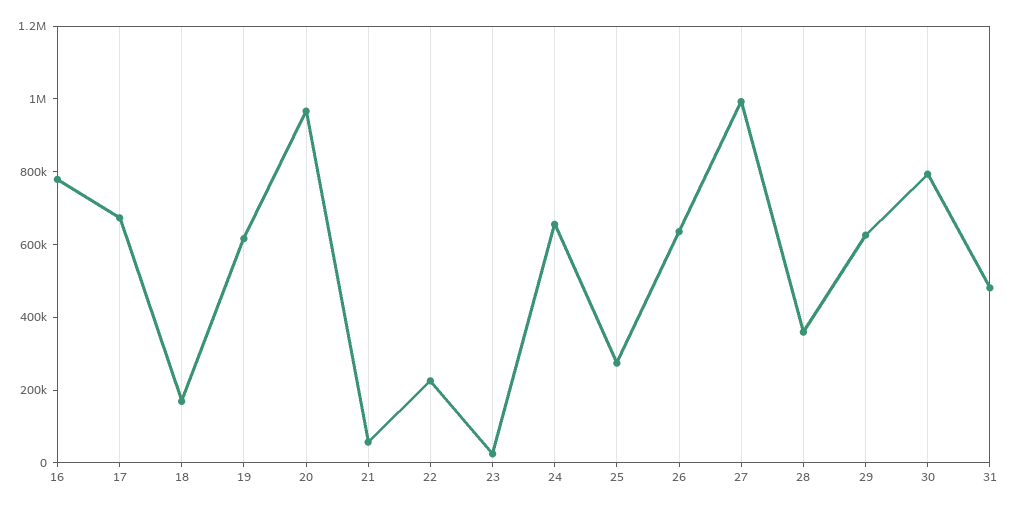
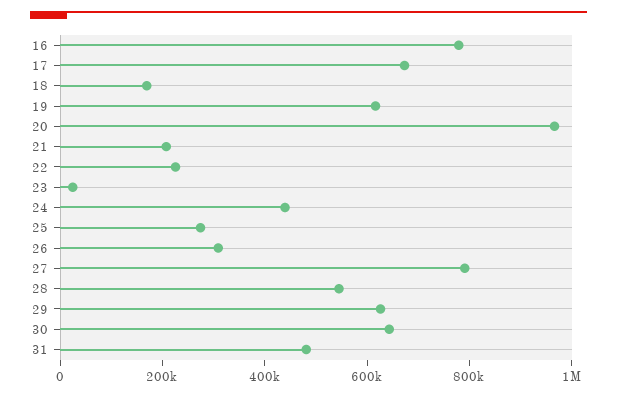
  {
    "16": 800000,
    "17": 650000,
    "18": 150000,
    "19": 600000,
    "20": 950000,
-   "21": 50000,
+   "21": 200000,
    "22": 250000,
    "23": 0,
-   "24": 650000,
+   "24": 450000,
    "25": 250000,
-   "26": 650000,
+   "26": 300000,
-   "27": 1000000,
+   "27": 800000,
-   "28": 350000,
+   "28": 550000,
    "29": 650000,
-   "30": 800000,
+   "30": 650000,
    "31": 500000
  }

